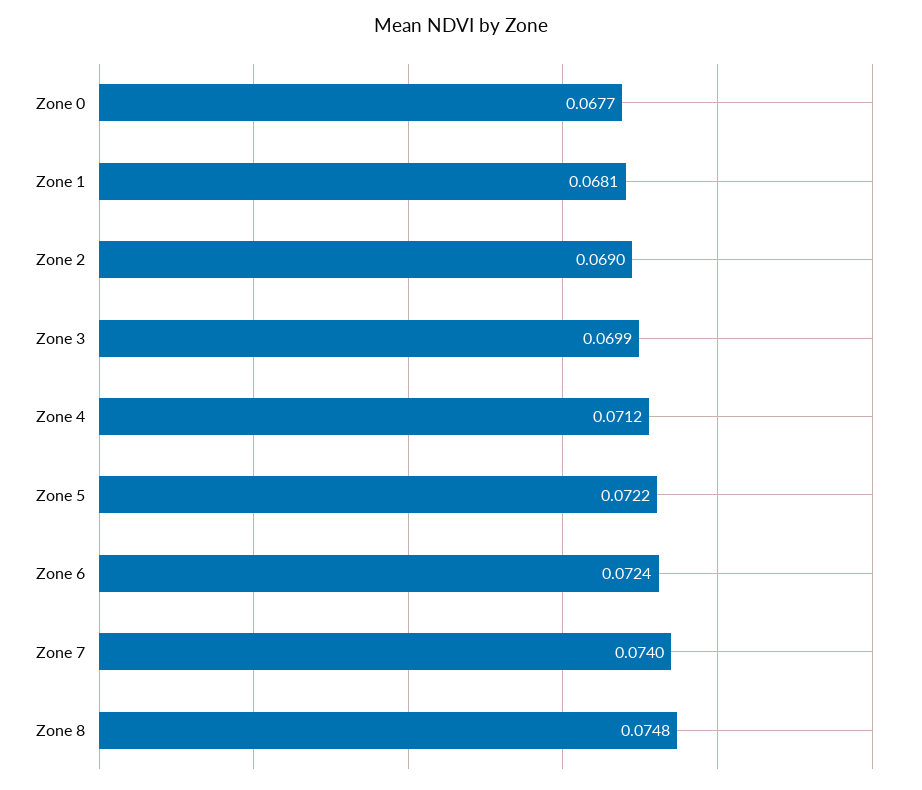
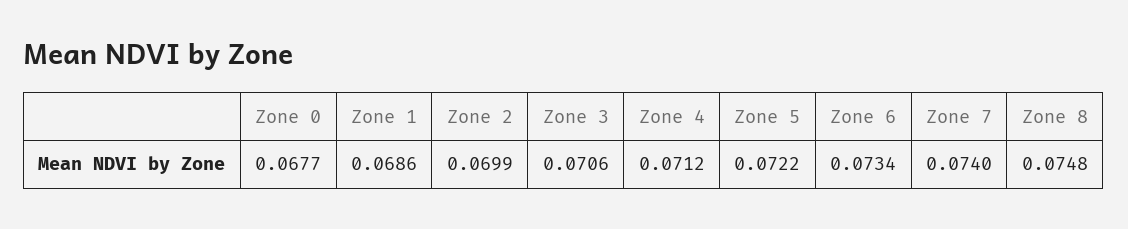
  {
    "Zone 0": 0.0677,
-   "Zone 1": 0.0681,
+   "Zone 1": 0.0686,
-   "Zone 2": 0.069,
+   "Zone 2": 0.0699,
-   "Zone 3": 0.0699,
+   "Zone 3": 0.0706,
    "Zone 4": 0.0712,
    "Zone 5": 0.0722,
-   "Zone 6": 0.0724,
+   "Zone 6": 0.0734,
    "Zone 7": 0.074,
    "Zone 8": 0.0748
  }

